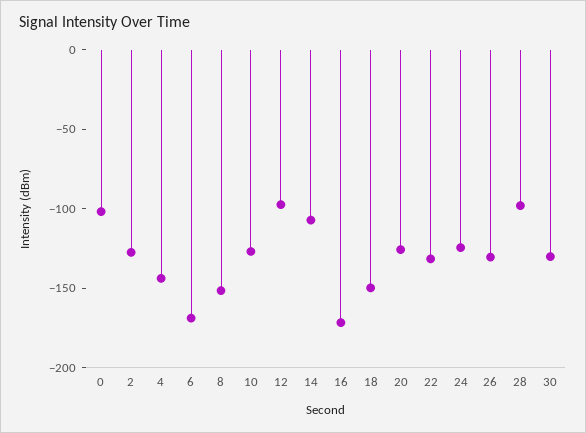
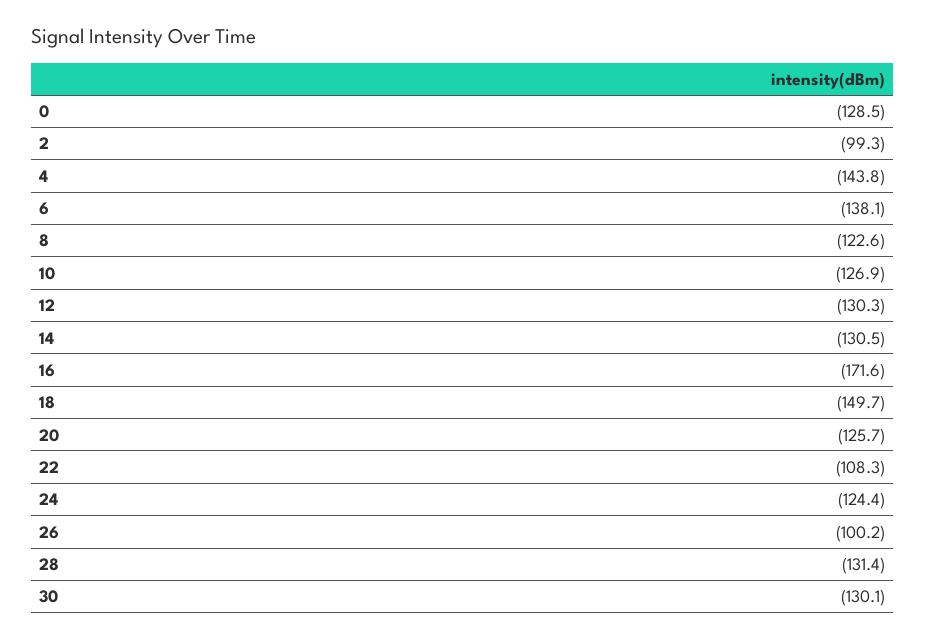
  {
-   "0": -100,
+   "0": -128.5,
-   "2": -130,
+   "2": -99.3,
    "4": -143.8,
-   "6": -170,
+   "6": -138.1,
-   "8": -150,
+   "8": -122.6,
    "10": -126.9,
-   "12": -100,
+   "12": -130.3,
-   "14": -110,
+   "14": -130.5,
    "16": -171.6,
    "18": -149.7,
    "20": -125.7,
-   "22": -130,
+   "22": -108.3,
    "24": -124.4,
-   "26": -130,
+   "26": -100.2,
-   "28": -100,
+   "28": -131.4,
    "30": -130.1
  }

